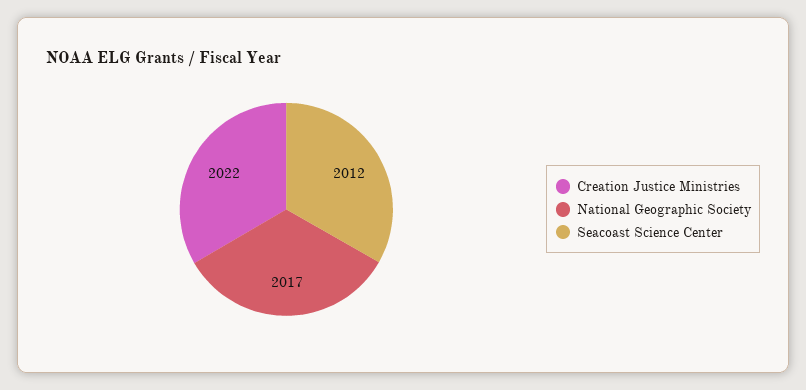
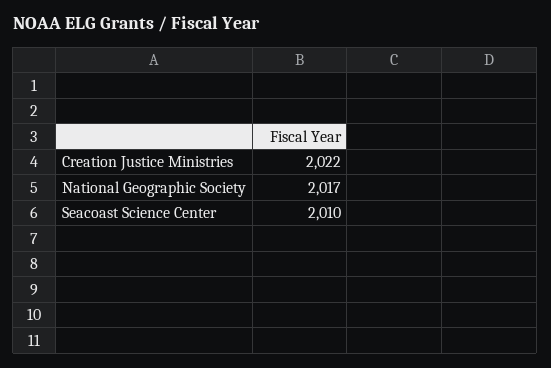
  {
    "Creation Justice Ministries": 2022,
    "National Geographic Society": 2017,
-   "Seacoast Science Center": 2012
+   "Seacoast Science Center": 2010
  }

